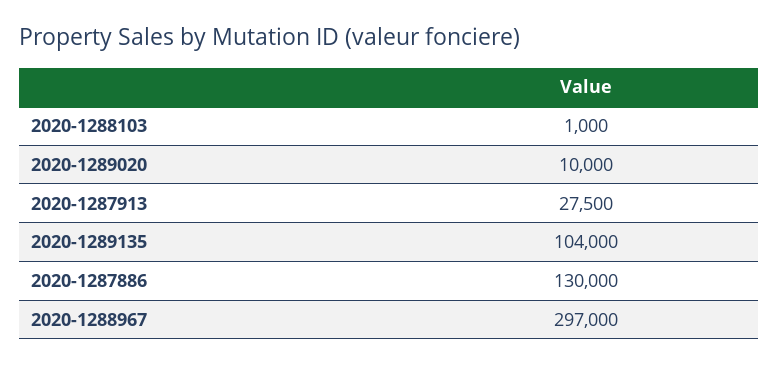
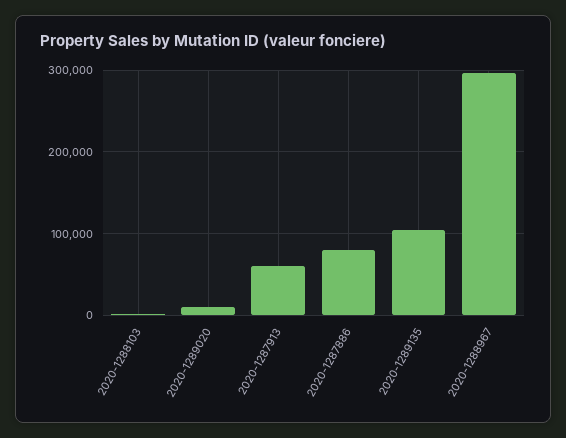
  {
    "2020-1288103": 1000,
    "2020-1289020": 10000,
-   "2020-1287913": 27500,
+   "2020-1287913": 60000,
    "2020-1289135": 104000,
-   "2020-1287886": 130000,
+   "2020-1287886": 80000,
    "2020-1288967": 297000
  }

